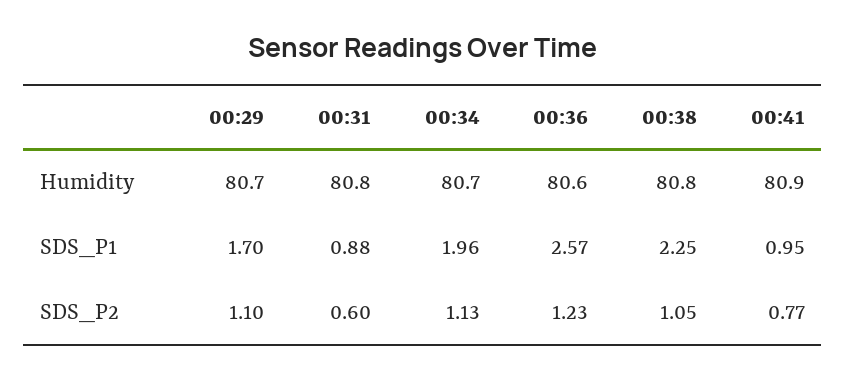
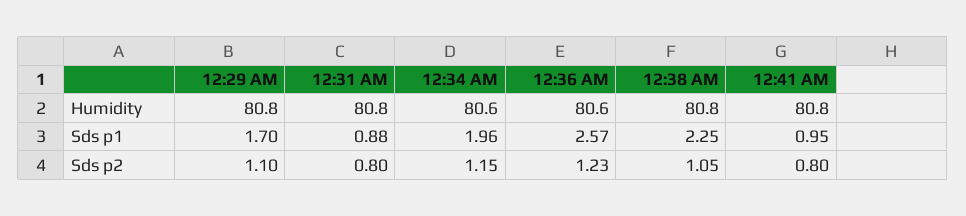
  {
    "00:29": {
-     "Humidity": 80.7,
+     "Humidity": 80.8,
      "SDS_P1": 1.7,
      "SDS_P2": 1.1
    },
    "00:31": {
      "Humidity": 80.8,
      "SDS_P1": 0.88,
-     "SDS_P2": 0.6
+     "SDS_P2": 0.8
    },
    "00:34": {
-     "Humidity": 80.7,
+     "Humidity": 80.6,
      "SDS_P1": 1.96,
-     "SDS_P2": 1.13
+     "SDS_P2": 1.15
    },
    "00:36": {
      "Humidity": 80.6,
      "SDS_P1": 2.57,
      "SDS_P2": 1.23
    },
    "00:38": {
      "Humidity": 80.8,
      "SDS_P1": 2.25,
      "SDS_P2": 1.05
    },
    "00:41": {
-     "Humidity": 80.9,
+     "Humidity": 80.8,
      "SDS_P1": 0.95,
-     "SDS_P2": 0.77
+     "SDS_P2": 0.8
    }
  }

